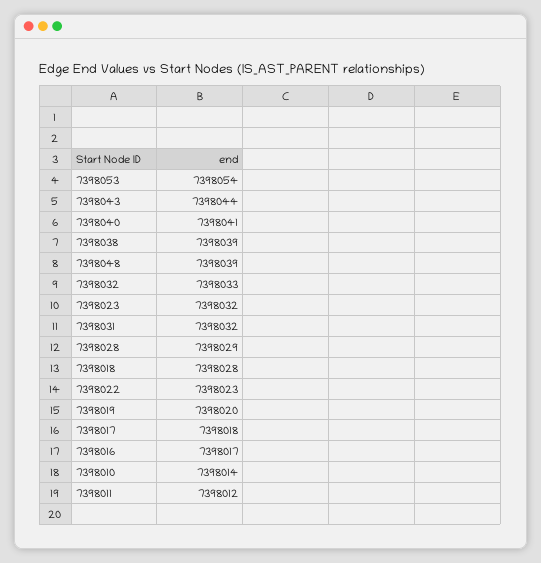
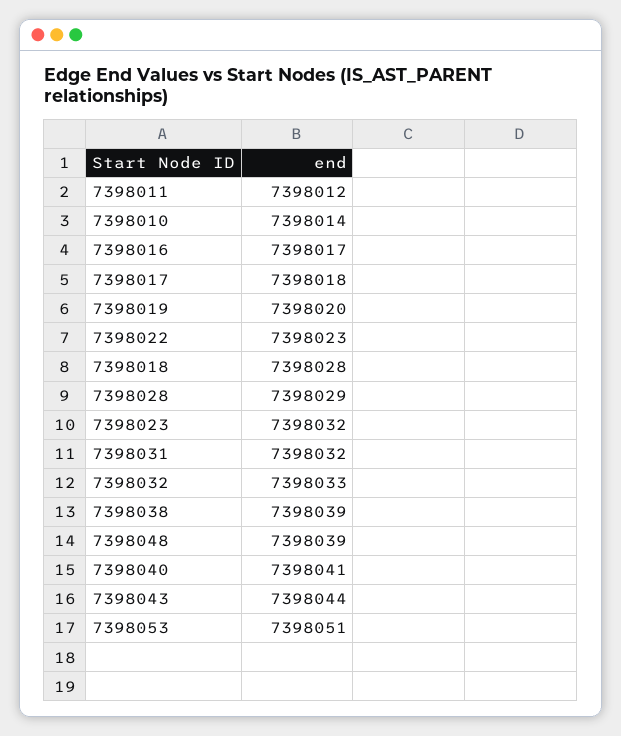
  {
-   "7398053": 7398054,
+   "7398053": 7398051,
    "7398043": 7398044,
    "7398040": 7398041,
    "7398038": 7398039,
    "7398048": 7398039,
    "7398032": 7398033,
    "7398023": 7398032,
    "7398031": 7398032,
    "7398028": 7398029,
    "7398018": 7398028,
    "7398022": 7398023,
    "7398019": 7398020,
    "7398017": 7398018,
    "7398016": 7398017,
    "7398010": 7398014,
    "7398011": 7398012
  }

